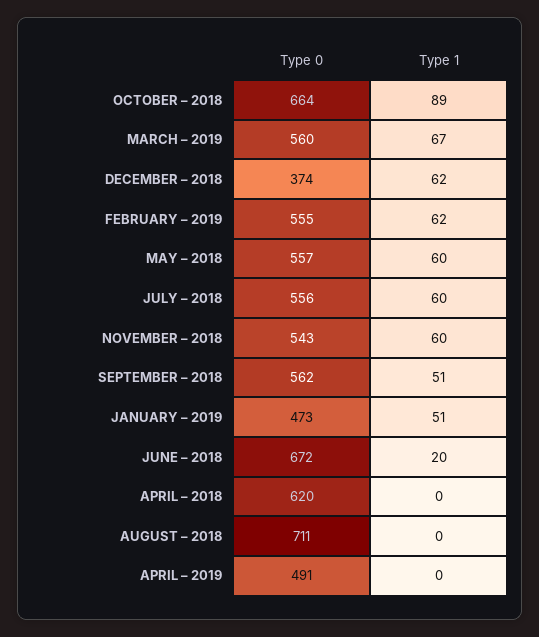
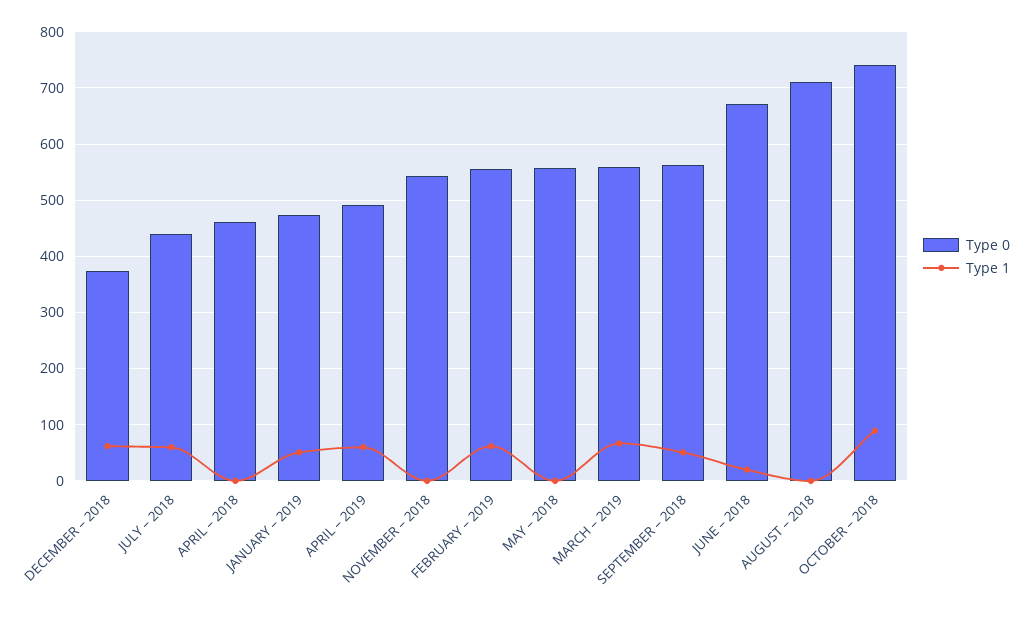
  {
    "Type 0": {
-     "OCTOBER – 2018": 664,
+     "OCTOBER – 2018": 740,
      "MARCH – 2019": 560,
      "DECEMBER – 2018": 374,
      "FEBRUARY – 2019": 555,
      "MAY – 2018": 557,
-     "JULY – 2018": 556,
+     "JULY – 2018": 440,
      "NOVEMBER – 2018": 543,
      "SEPTEMBER – 2018": 562,
      "JANUARY – 2019": 473,
      "JUNE – 2018": 672,
-     "APRIL – 2018": 620,
+     "APRIL – 2018": 460,
      "AUGUST – 2018": 711,
      "APRIL – 2019": 491
    },
    "Type 1": {
      "OCTOBER – 2018": 89,
      "MARCH – 2019": 67,
      "DECEMBER – 2018": 62,
      "FEBRUARY – 2019": 62,
-     "MAY – 2018": 60,
+     "MAY – 2018": 0,
      "JULY – 2018": 60,
-     "NOVEMBER – 2018": 60,
+     "NOVEMBER – 2018": 0,
      "SEPTEMBER – 2018": 51,
      "JANUARY – 2019": 51,
      "JUNE – 2018": 20,
      "APRIL – 2018": 0,
      "AUGUST – 2018": 0,
-     "APRIL – 2019": 0
+     "APRIL – 2019": 60
    }
  }

